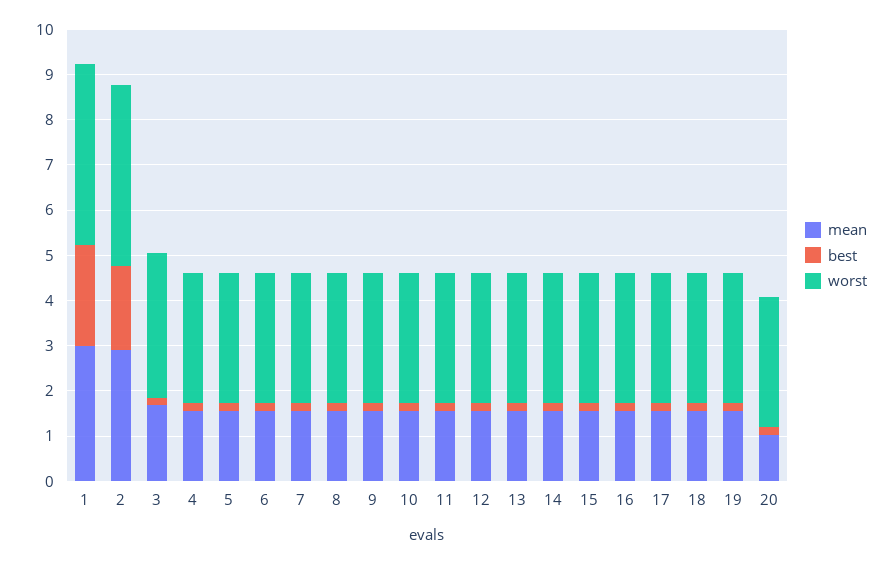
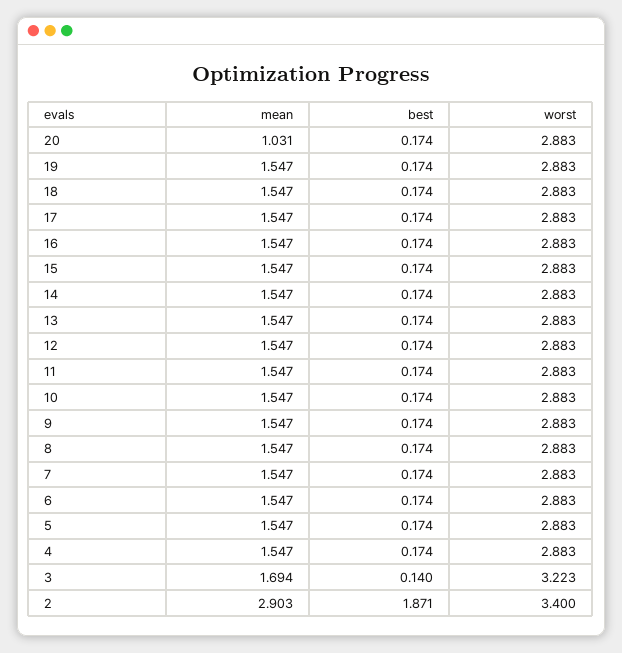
  {
    "mean": {
-     "1": 3,
      "2": 2.903,
      "3": 1.694,
      "4": 1.547,
      "5": 1.547,
      "6": 1.547,
      "7": 1.547,
      "8": 1.547,
      "9": 1.547,
      "10": 1.547,
      "11": 1.547,
      "12": 1.547,
      "13": 1.547,
      "14": 1.547,
      "15": 1.547,
      "16": 1.547,
      "17": 1.547,
      "18": 1.547,
      "19": 1.547,
      "20": 1.031
    },
    "best": {
-     "1": 2.2,
      "2": 1.871,
      "3": 0.14,
      "4": 0.174,
      "5": 0.174,
      "6": 0.174,
      "7": 0.174,
      "8": 0.174,
      "9": 0.174,
      "10": 0.174,
      "11": 0.174,
      "12": 0.174,
      "13": 0.174,
      "14": 0.174,
      "15": 0.174,
      "16": 0.174,
      "17": 0.174,
      "18": 0.174,
      "19": 0.174,
      "20": 0.174
    },
    "worst": {
-     "1": 4,
-     "2": 4,
+     "2": 3.4,
      "3": 3.223,
      "4": 2.883,
      "5": 2.883,
      "6": 2.883,
      "7": 2.883,
      "8": 2.883,
      "9": 2.883,
      "10": 2.883,
      "11": 2.883,
      "12": 2.883,
      "13": 2.883,
      "14": 2.883,
      "15": 2.883,
      "16": 2.883,
      "17": 2.883,
      "18": 2.883,
      "19": 2.883,
      "20": 2.883
    }
  }

